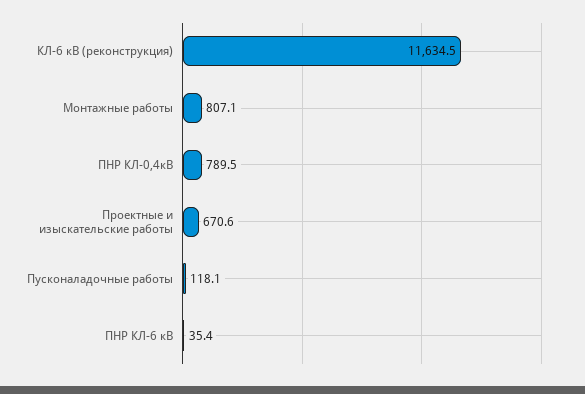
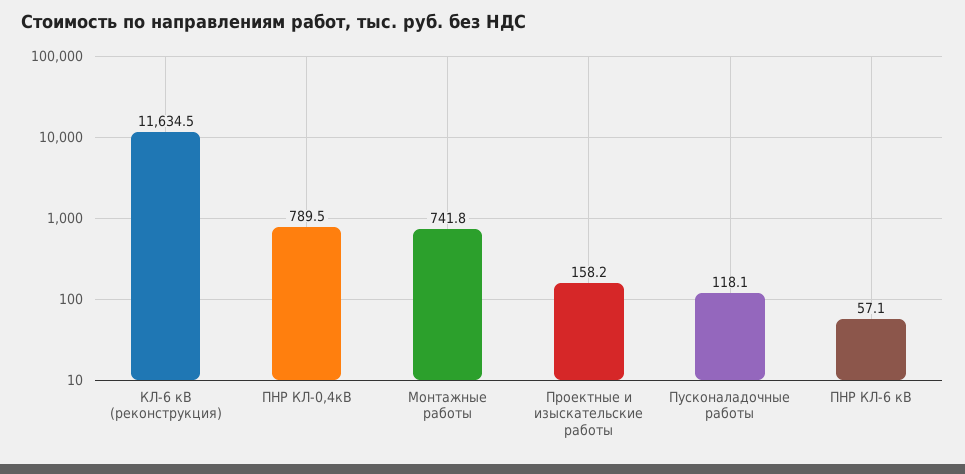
  {
    "КЛ-6 кВ (реконструкция)": 11634.5,
-   "Монтажные работы": 807.1,
+   "Монтажные работы": 741.8,
    "ПНР КЛ-0,4кВ": 789.5,
-   "Проектные и изыскательские работы": 670.6,
+   "Проектные и изыскательские работы": 158.2,
    "Пусконаладочные работы": 118.1,
-   "ПНР КЛ-6 кВ": 35.4
+   "ПНР КЛ-6 кВ": 57.1
  }

